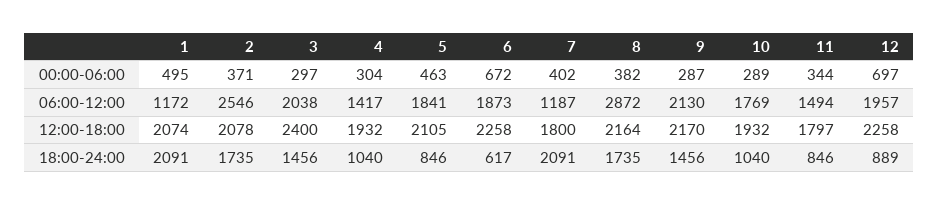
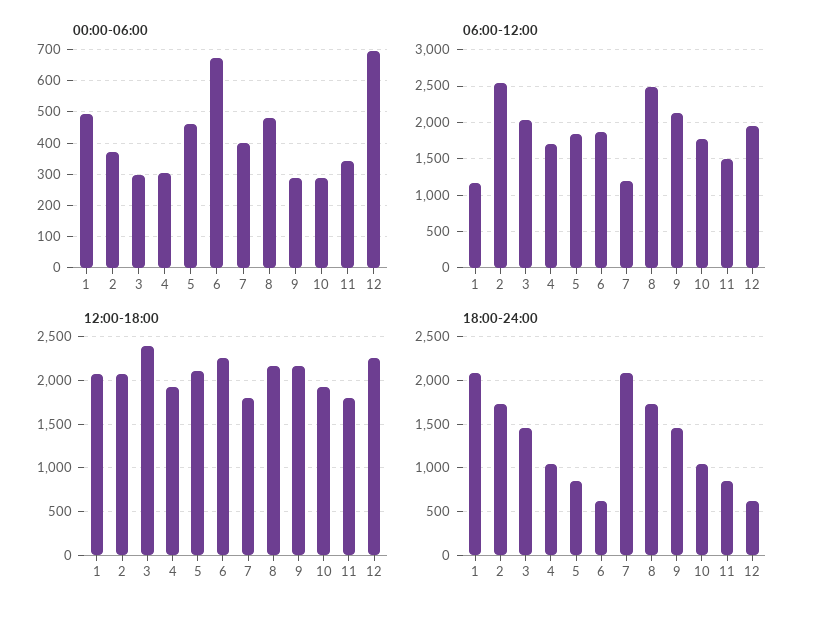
  {
    "00:00-06:00": {
      "1": 495,
      "2": 371,
      "3": 297,
      "4": 304,
      "5": 463,
      "6": 672,
      "7": 402,
-     "8": 382,
+     "8": 480,
      "9": 287,
      "10": 289,
      "11": 344,
      "12": 697
    },
    "06:00-12:00": {
      "1": 1172,
      "2": 2546,
      "3": 2038,
-     "4": 1417,
+     "4": 1700,
      "5": 1841,
      "6": 1873,
      "7": 1187,
-     "8": 2872,
+     "8": 2500,
      "9": 2130,
      "10": 1769,
      "11": 1494,
      "12": 1957
    },
    "12:00-18:00": {
      "1": 2074,
      "2": 2078,
      "3": 2400,
      "4": 1932,
      "5": 2105,
      "6": 2258,
      "7": 1800,
      "8": 2164,
      "9": 2170,
      "10": 1932,
      "11": 1797,
      "12": 2258
    },
    "18:00-24:00": {
      "1": 2091,
      "2": 1735,
      "3": 1456,
      "4": 1040,
      "5": 846,
      "6": 617,
      "7": 2091,
      "8": 1735,
      "9": 1456,
      "10": 1040,
      "11": 846,
-     "12": 889
+     "12": 600
    }
  }

